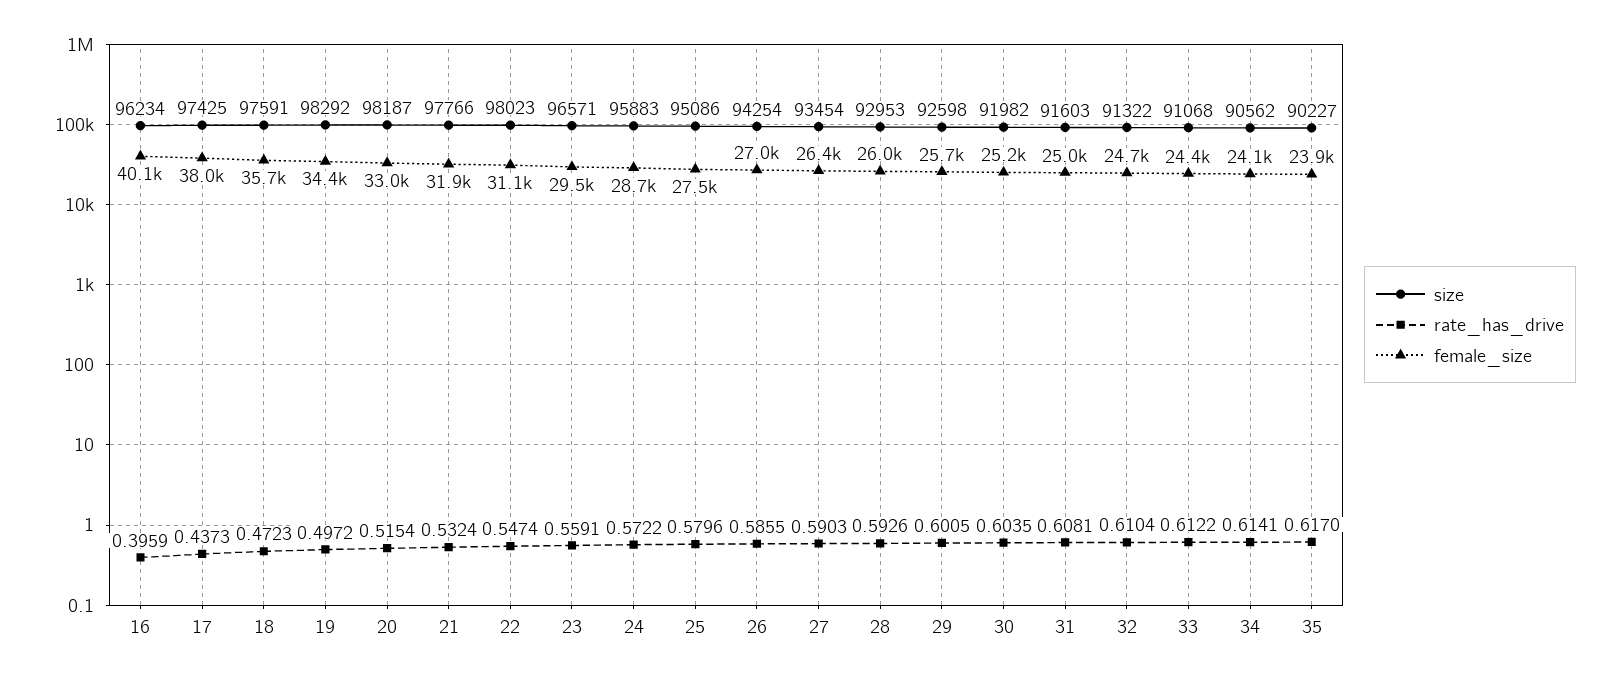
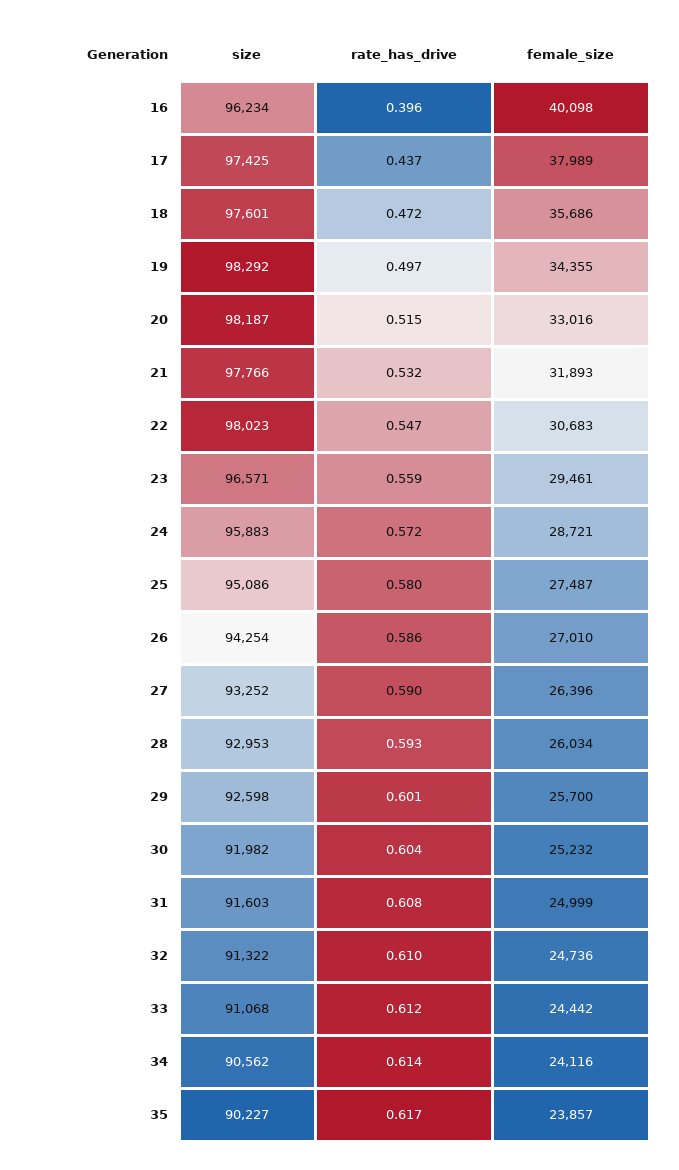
  {
    "size": {
      "16": 96234,
      "17": 97425,
-     "18": 97591,
+     "18": 97601,
      "19": 98292,
      "20": 98187,
      "21": 97766,
      "22": 98023,
      "23": 96571,
      "24": 95883,
      "25": 95086,
      "26": 94254,
-     "27": 93454,
+     "27": 93252,
      "28": 92953,
      "29": 92598,
      "30": 91982,
      "31": 91603,
      "32": 91322,
      "33": 91068,
      "34": 90562,
      "35": 90227
    },
    "rate_has_drive": {
      "16": 0.3959,
      "17": 0.4373,
      "18": 0.4723,
      "19": 0.4972,
      "20": 0.5154,
      "21": 0.5324,
      "22": 0.5474,
      "23": 0.5591,
      "24": 0.5722,
      "25": 0.5796,
      "26": 0.5855,
      "27": 0.5903,
      "28": 0.5926,
      "29": 0.6005,
      "30": 0.6035,
      "31": 0.6081,
      "32": 0.6104,
      "33": 0.6122,
      "34": 0.6141,
      "35": 0.617
    },
    "female_size": {
      "16": 40098,
      "17": 37989,
      "18": 35686,
      "19": 34355,
      "20": 33016,
      "21": 31893,
-     "22": 31100,
+     "22": 30683,
      "23": 29461,
      "24": 28721,
      "25": 27487,
      "26": 27010,
      "27": 26396,
      "28": 26034,
      "29": 25700,
      "30": 25232,
      "31": 24999,
      "32": 24736,
      "33": 24442,
      "34": 24116,
      "35": 23857
    }
  }

